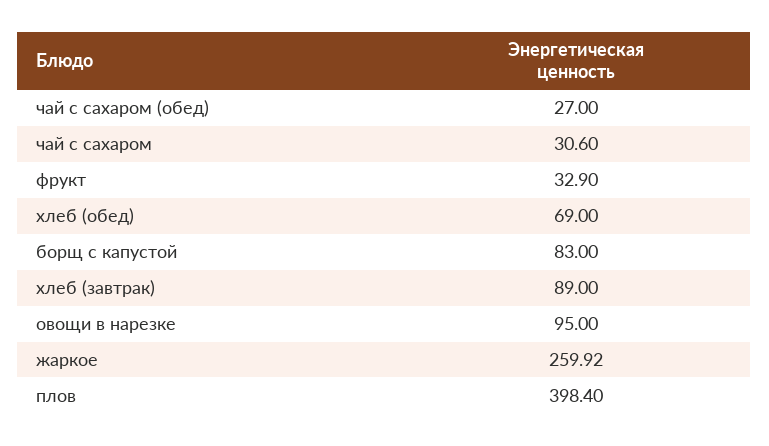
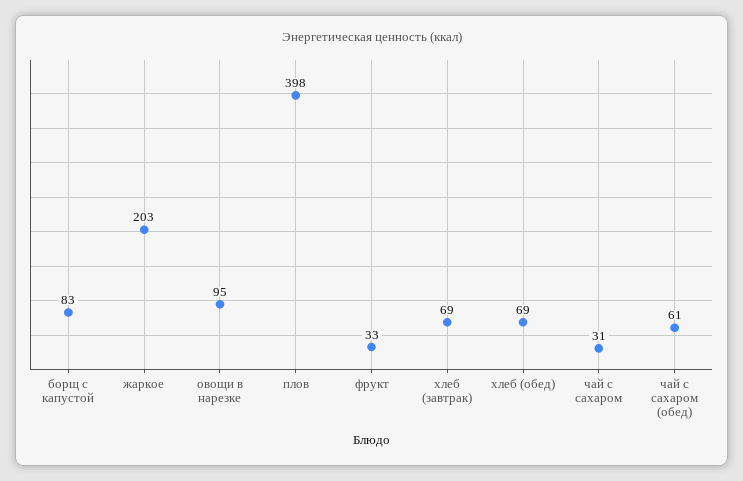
  {
-   "чай с сахаром (обед)": 27,
+   "чай с сахаром (обед)": 61,
    "чай с сахаром": 30.6,
    "фрукт": 32.9,
    "хлеб (обед)": 69,
    "борщ с капустой": 83,
-   "хлеб (завтрак)": 89,
+   "хлеб (завтрак)": 69,
    "овощи в нарезке": 95,
-   "жаркое": 259.92,
+   "жаркое": 203,
    "плов": 398.4
  }

